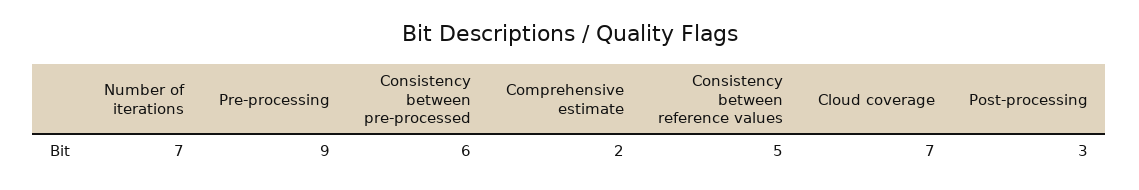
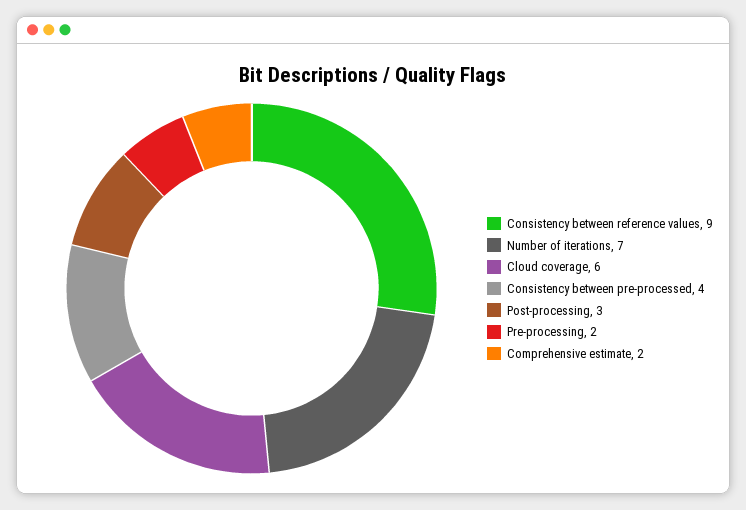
  {
    "Number of iterations": 7,
-   "Pre-processing": 9,
+   "Pre-processing": 2,
-   "Consistency between pre-processed": 6,
+   "Consistency between pre-processed": 4,
    "Comprehensive estimate": 2,
-   "Consistency between reference values": 5,
+   "Consistency between reference values": 9,
-   "Cloud coverage": 7,
+   "Cloud coverage": 6,
    "Post-processing": 3
  }

